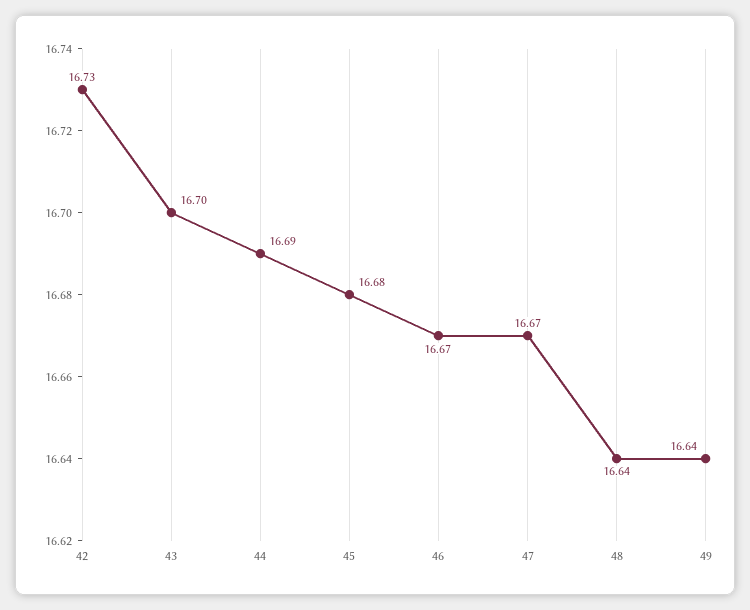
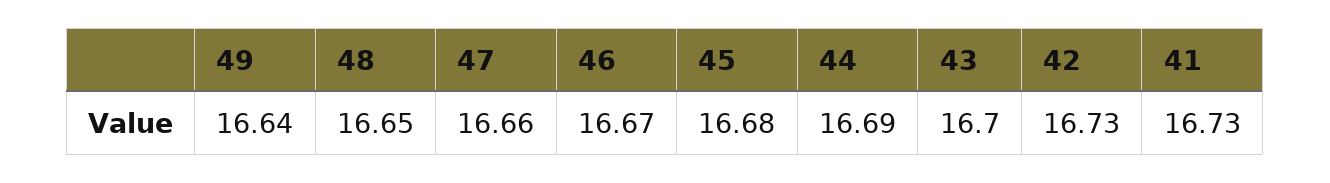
  {
    "42": 16.73,
    "43": 16.7,
    "44": 16.69,
    "45": 16.68,
    "46": 16.67,
-   "47": 16.67,
+   "47": 16.66,
-   "48": 16.64,
+   "48": 16.65,
-   "49": 16.64
+   "49": 16.64,
+   "41": 16.73
  }

